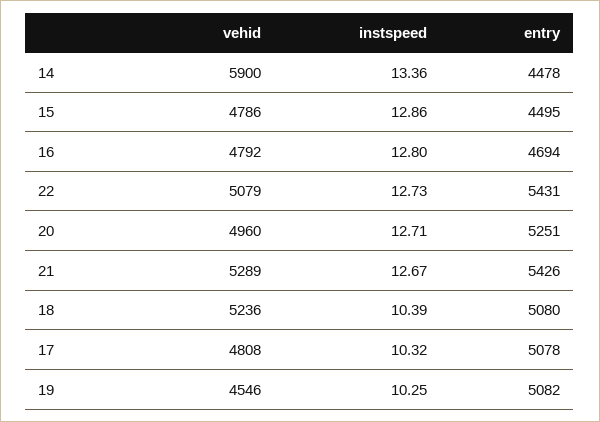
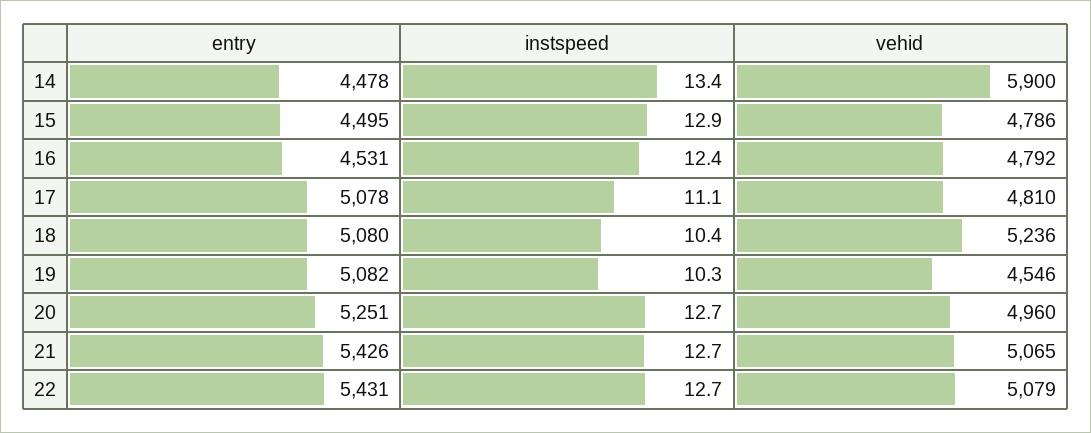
  {
    "vehid": {
      "14": 5900,
      "15": 4786,
      "16": 4792,
      "22": 5079,
      "20": 4960,
-     "21": 5289,
+     "21": 5065,
      "18": 5236,
-     "17": 4808,
+     "17": 4810,
      "19": 4546
    },
    "instspeed": {
      "14": 13.36,
      "15": 12.86,
-     "16": 12.8,
+     "16": 12.4,
      "22": 12.73,
      "20": 12.71,
      "21": 12.67,
      "18": 10.39,
-     "17": 10.32,
+     "17": 11.1,
      "19": 10.25
    },
    "entry": {
      "14": 4478,
      "15": 4495,
-     "16": 4694,
+     "16": 4531,
      "22": 5431,
      "20": 5251,
      "21": 5426,
      "18": 5080,
      "17": 5078,
      "19": 5082
    }
  }

